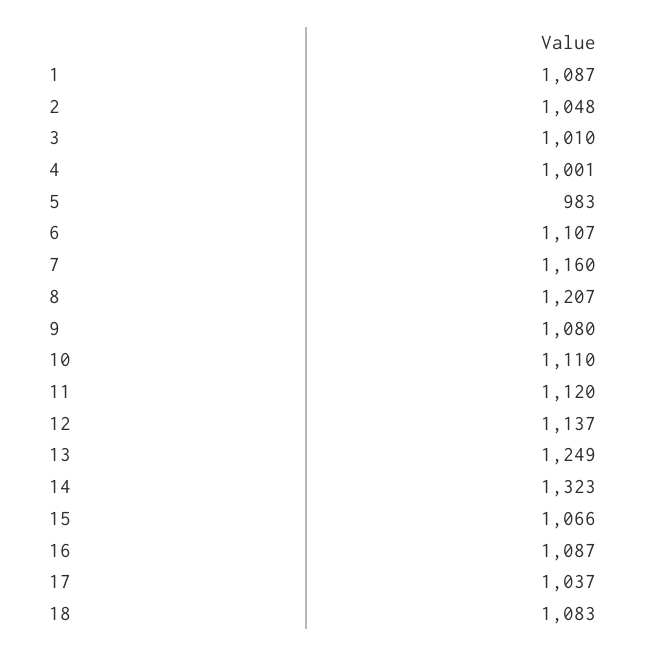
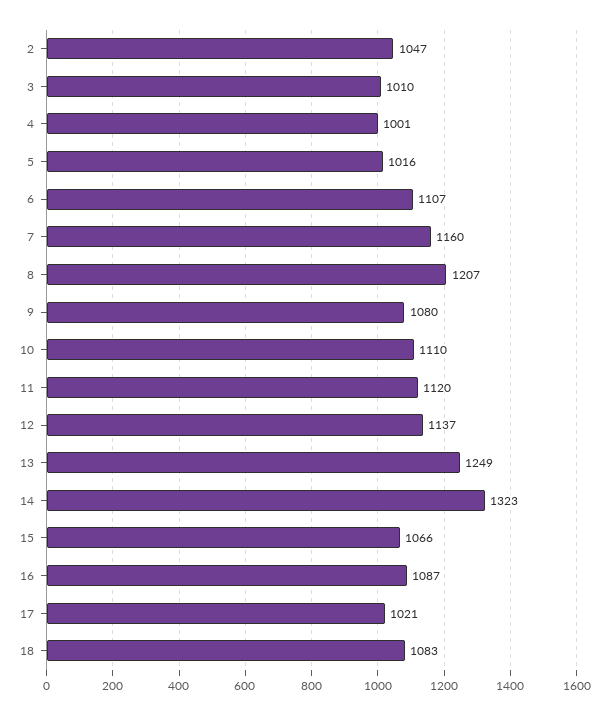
  {
-   "1": 1087,
-   "2": 1048,
+   "2": 1047,
    "3": 1010,
    "4": 1001,
-   "5": 983,
+   "5": 1016,
    "6": 1107,
    "7": 1160,
    "8": 1207,
    "9": 1080,
    "10": 1110,
    "11": 1120,
    "12": 1137,
    "13": 1249,
    "14": 1323,
    "15": 1066,
    "16": 1087,
-   "17": 1037,
+   "17": 1021,
    "18": 1083
  }

